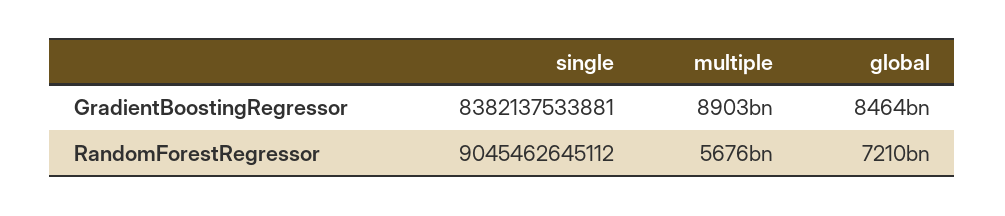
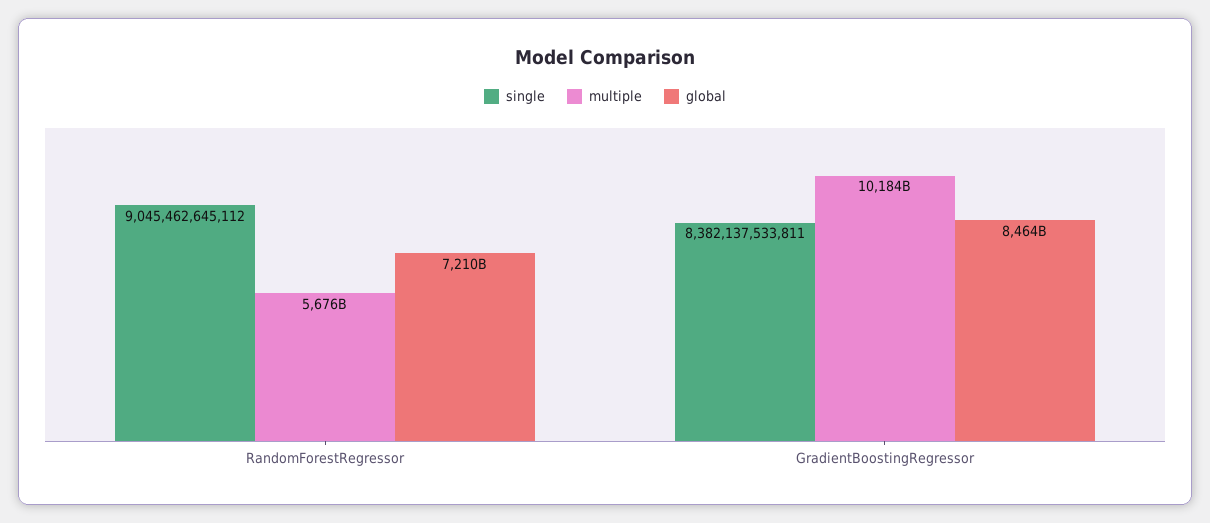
  {
    "single": {
-     "GradientBoostingRegressor": 8382137533881,
+     "GradientBoostingRegressor": 8382137533811,
      "RandomForestRegressor": 9045462645112
    },
    "multiple": {
-     "GradientBoostingRegressor": 8903000000000,
+     "GradientBoostingRegressor": 10184000000000,
      "RandomForestRegressor": 5676000000000
    },
    "global": {
      "GradientBoostingRegressor": 8464000000000,
      "RandomForestRegressor": 7210000000000
    }
  }

